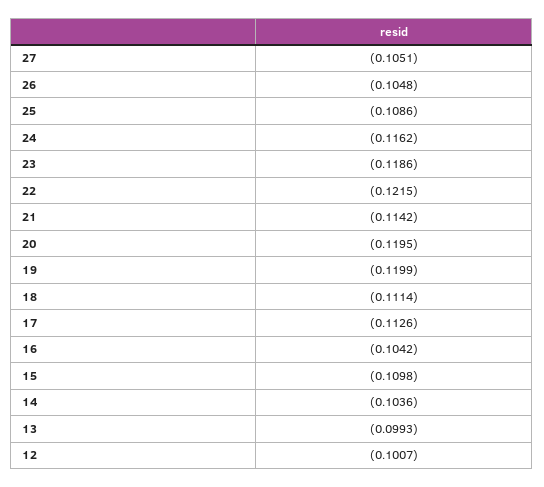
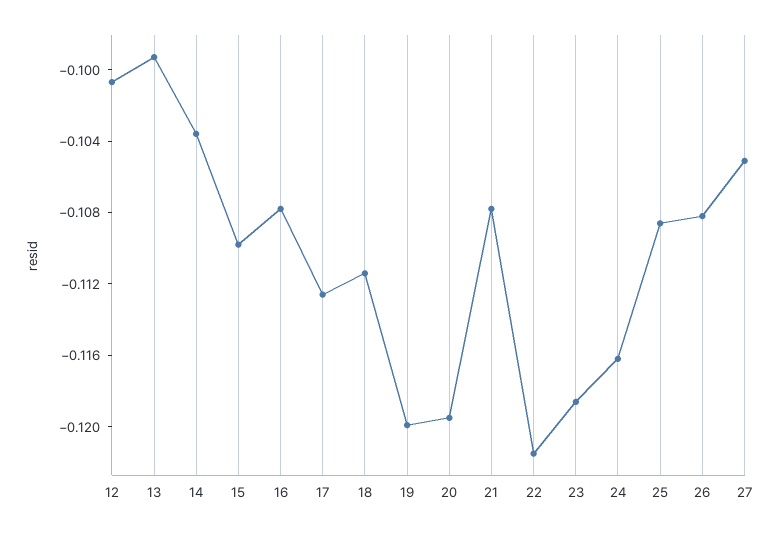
  {
    "27": -0.1051,
-   "26": -0.1048,
+   "26": -0.108,
    "25": -0.1086,
    "24": -0.1162,
    "23": -0.1186,
    "22": -0.1215,
-   "21": -0.1142,
+   "21": -0.108,
    "20": -0.1195,
    "19": -0.1199,
    "18": -0.1114,
    "17": -0.1126,
-   "16": -0.1042,
+   "16": -0.108,
    "15": -0.1098,
    "14": -0.1036,
    "13": -0.0993,
    "12": -0.1007
  }

